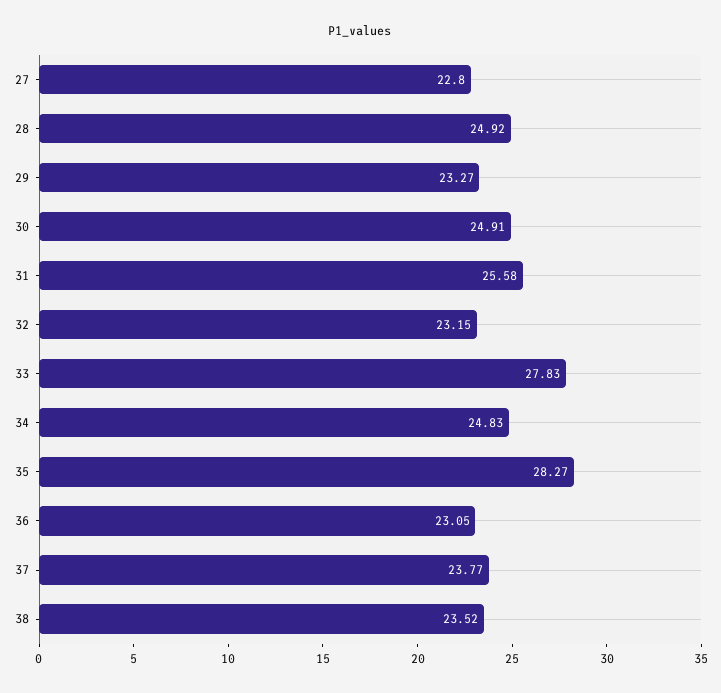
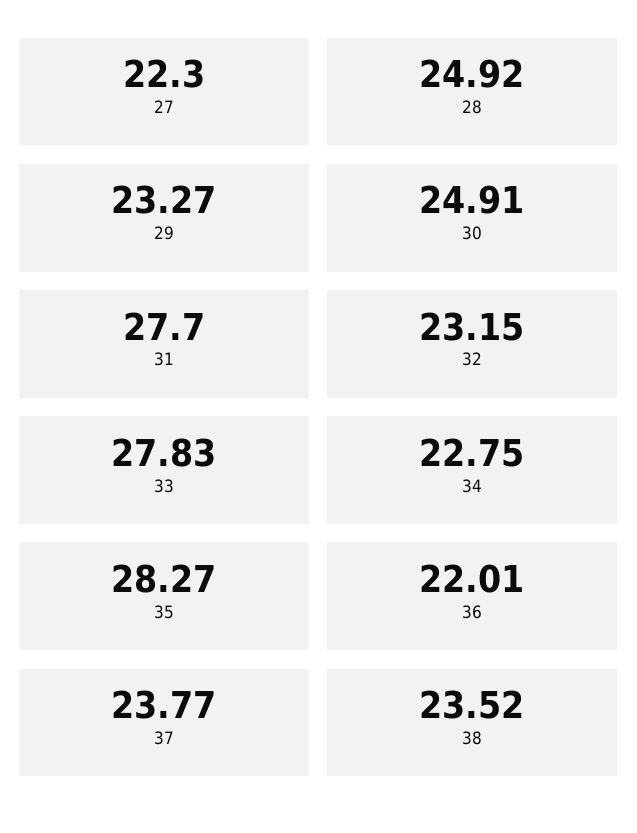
  {
-   "27": 22.8,
+   "27": 22.3,
    "28": 24.92,
    "29": 23.27,
    "30": 24.91,
-   "31": 25.58,
+   "31": 27.7,
    "32": 23.15,
    "33": 27.83,
-   "34": 24.83,
+   "34": 22.75,
    "35": 28.27,
-   "36": 23.05,
+   "36": 22.01,
    "37": 23.77,
    "38": 23.52
  }

